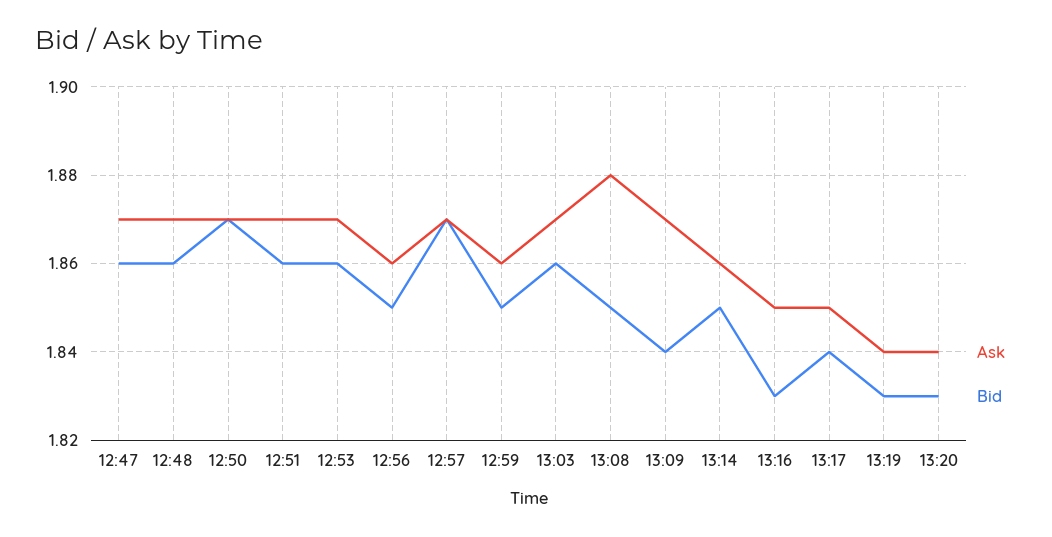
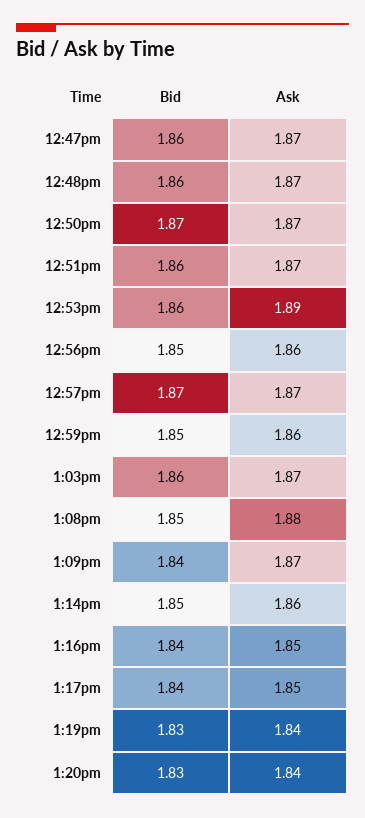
  {
    "Ask": {
      "12:47": 1.87,
      "12:48": 1.87,
      "12:50": 1.87,
      "12:51": 1.87,
-     "12:53": 1.87,
+     "12:53": 1.89,
      "12:56": 1.86,
      "12:57": 1.87,
      "12:59": 1.86,
      "13:03": 1.87,
      "13:08": 1.88,
      "13:09": 1.87,
      "13:14": 1.86,
      "13:16": 1.85,
      "13:17": 1.85,
      "13:19": 1.84,
      "13:20": 1.84
    },
    "Bid": {
      "12:47": 1.86,
      "12:48": 1.86,
      "12:50": 1.87,
      "12:51": 1.86,
      "12:53": 1.86,
      "12:56": 1.85,
      "12:57": 1.87,
      "12:59": 1.85,
      "13:03": 1.86,
      "13:08": 1.85,
      "13:09": 1.84,
      "13:14": 1.85,
-     "13:16": 1.83,
+     "13:16": 1.84,
      "13:17": 1.84,
      "13:19": 1.83,
      "13:20": 1.83
    }
  }

